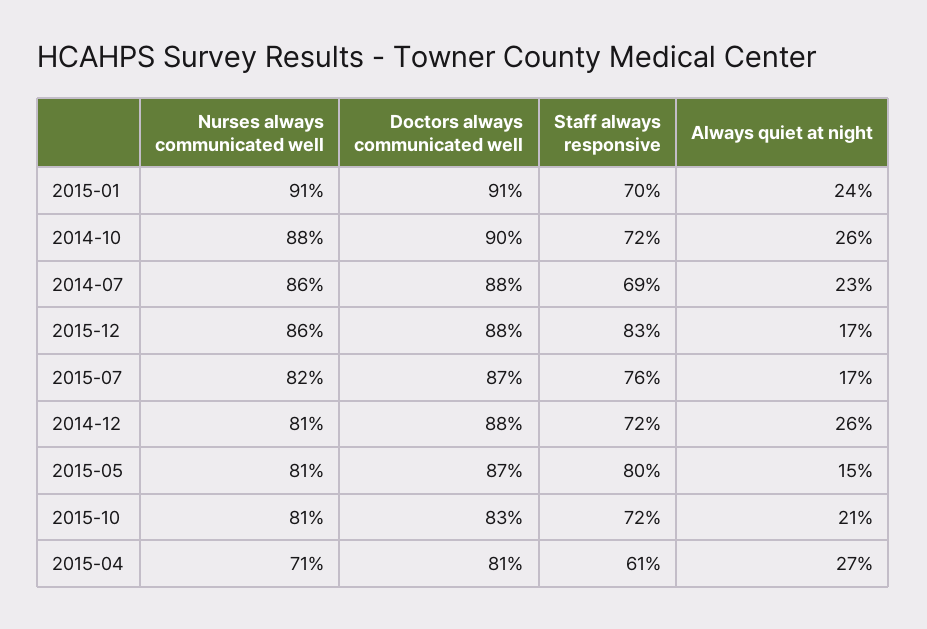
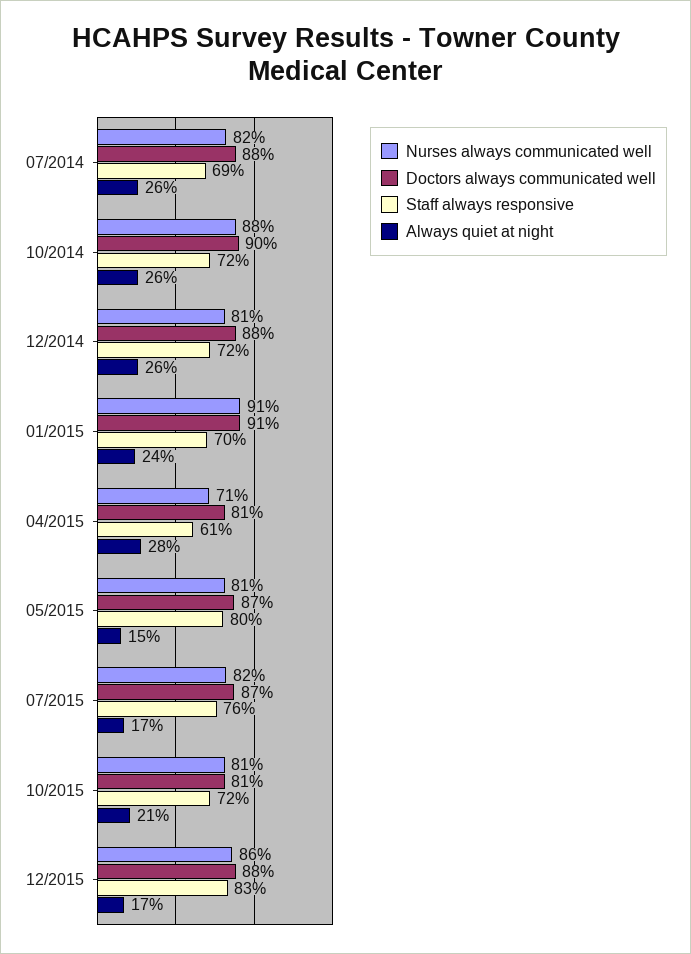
  {
    "Nurses always communicated well": {
      "2015-01": 91,
      "2014-10": 88,
-     "2014-07": 86,
+     "2014-07": 82,
      "2015-12": 86,
      "2015-07": 82,
      "2014-12": 81,
      "2015-05": 81,
      "2015-10": 81,
      "2015-04": 71
    },
    "Doctors always communicated well": {
      "2015-01": 91,
      "2014-10": 90,
      "2014-07": 88,
      "2015-12": 88,
      "2015-07": 87,
      "2014-12": 88,
      "2015-05": 87,
-     "2015-10": 83,
+     "2015-10": 81,
      "2015-04": 81
    },
    "Staff always responsive": {
      "2015-01": 70,
      "2014-10": 72,
      "2014-07": 69,
      "2015-12": 83,
      "2015-07": 76,
      "2014-12": 72,
      "2015-05": 80,
      "2015-10": 72,
      "2015-04": 61
    },
    "Always quiet at night": {
      "2015-01": 24,
      "2014-10": 26,
-     "2014-07": 23,
+     "2014-07": 26,
      "2015-12": 17,
      "2015-07": 17,
      "2014-12": 26,
      "2015-05": 15,
      "2015-10": 21,
-     "2015-04": 27
+     "2015-04": 28
    }
  }

